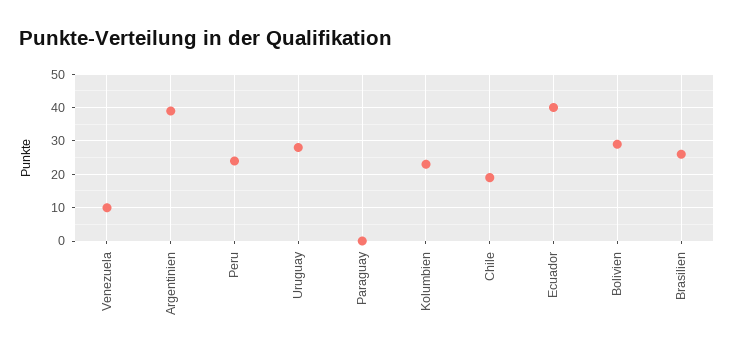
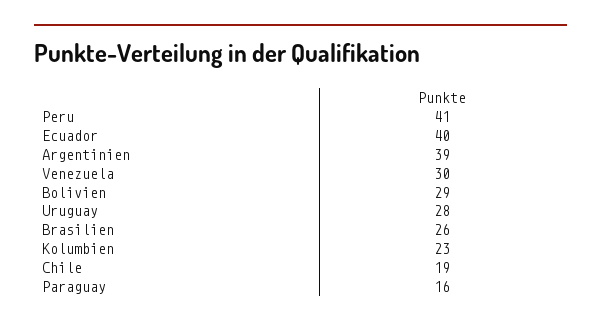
  {
-   "Venezuela": 10,
+   "Venezuela": 30,
    "Argentinien": 39,
-   "Peru": 25,
+   "Peru": 41,
    "Uruguay": 28,
-   "Paraguay": 0,
+   "Paraguay": 16,
    "Kolumbien": 23,
    "Chile": 19,
    "Ecuador": 40,
    "Bolivien": 29,
    "Brasilien": 26
  }

